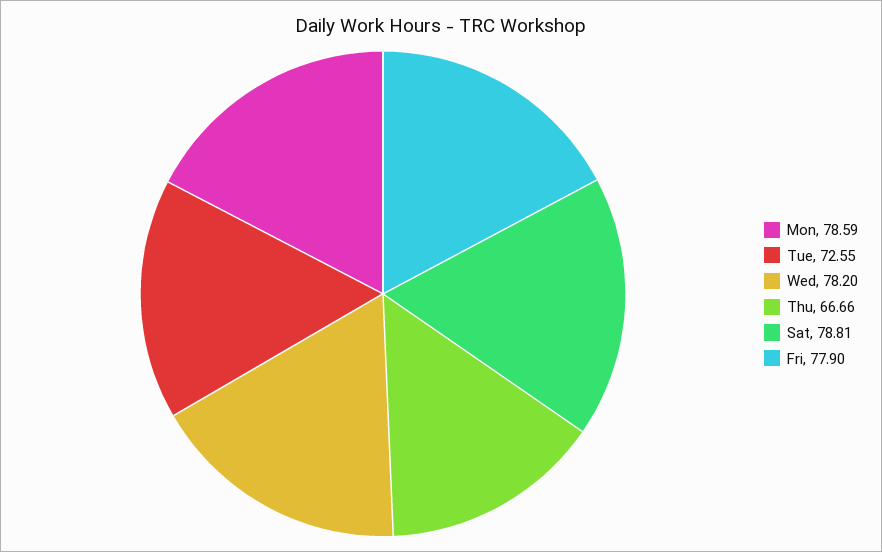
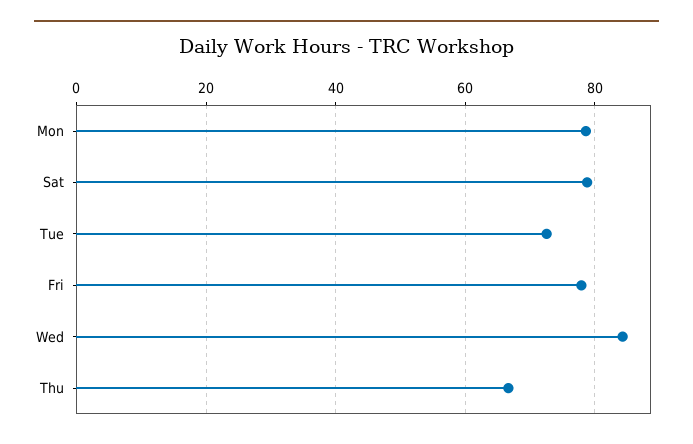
  {
    "Mon": 78.59,
    "Tue": 72.55,
-   "Wed": 78.2,
+   "Wed": 84,
    "Thu": 66.66,
    "Sat": 78.81,
    "Fri": 77.9
  }

